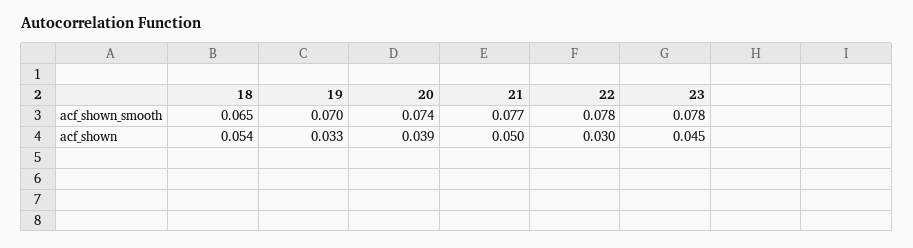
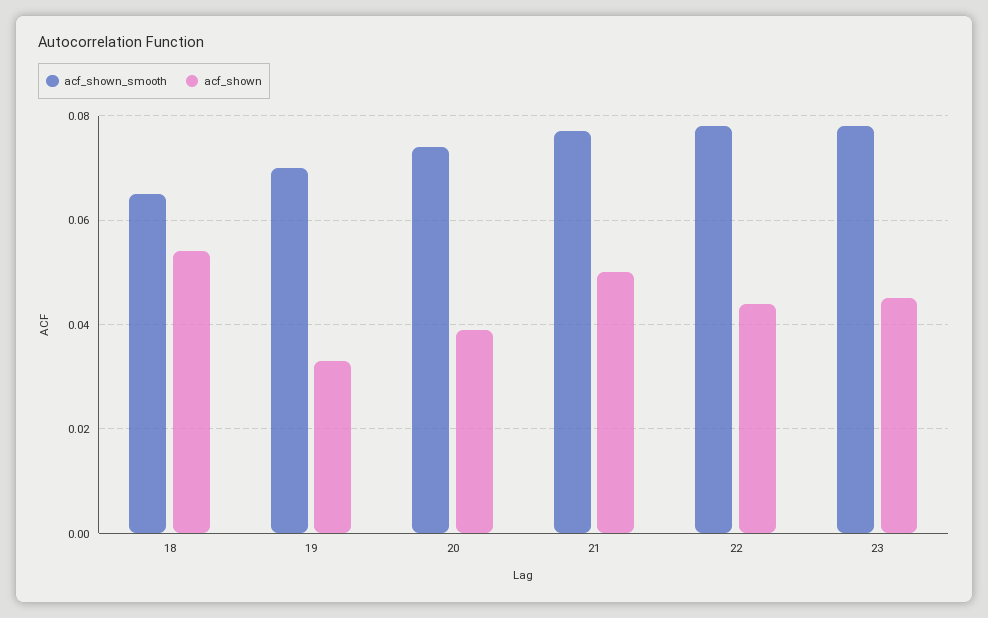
  {
    "acf_shown_smooth": {
      "18": 0.065,
      "19": 0.07,
      "20": 0.074,
      "21": 0.077,
      "22": 0.078,
      "23": 0.078
    },
    "acf_shown": {
      "18": 0.054,
      "19": 0.033,
      "20": 0.039,
      "21": 0.05,
-     "22": 0.03,
+     "22": 0.045,
      "23": 0.045
    }
  }

